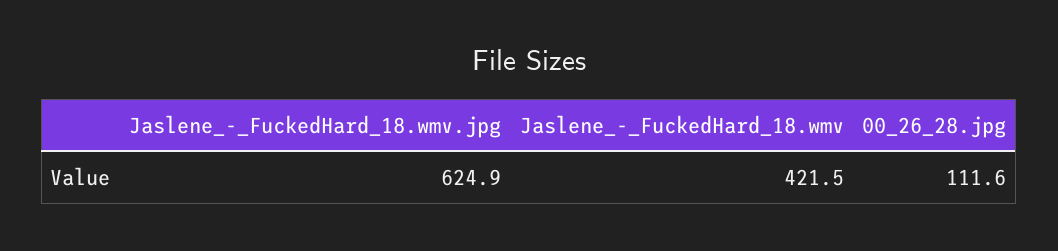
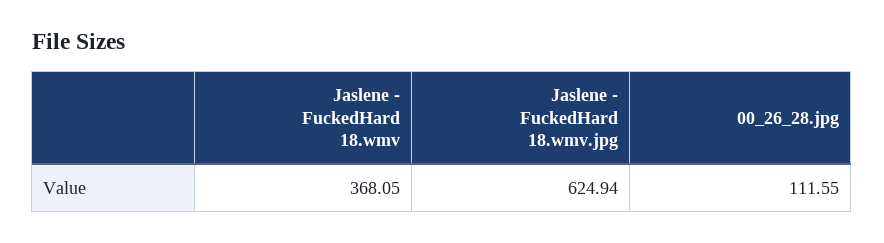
  {
    "Jaslene_-_FuckedHard_18.wmv.jpg": 624.94,
-   "Jaslene_-_FuckedHard_18.wmv": 421.5,
+   "Jaslene_-_FuckedHard_18.wmv": 368.05,
    "00_26_28.jpg": 111.55
  }

